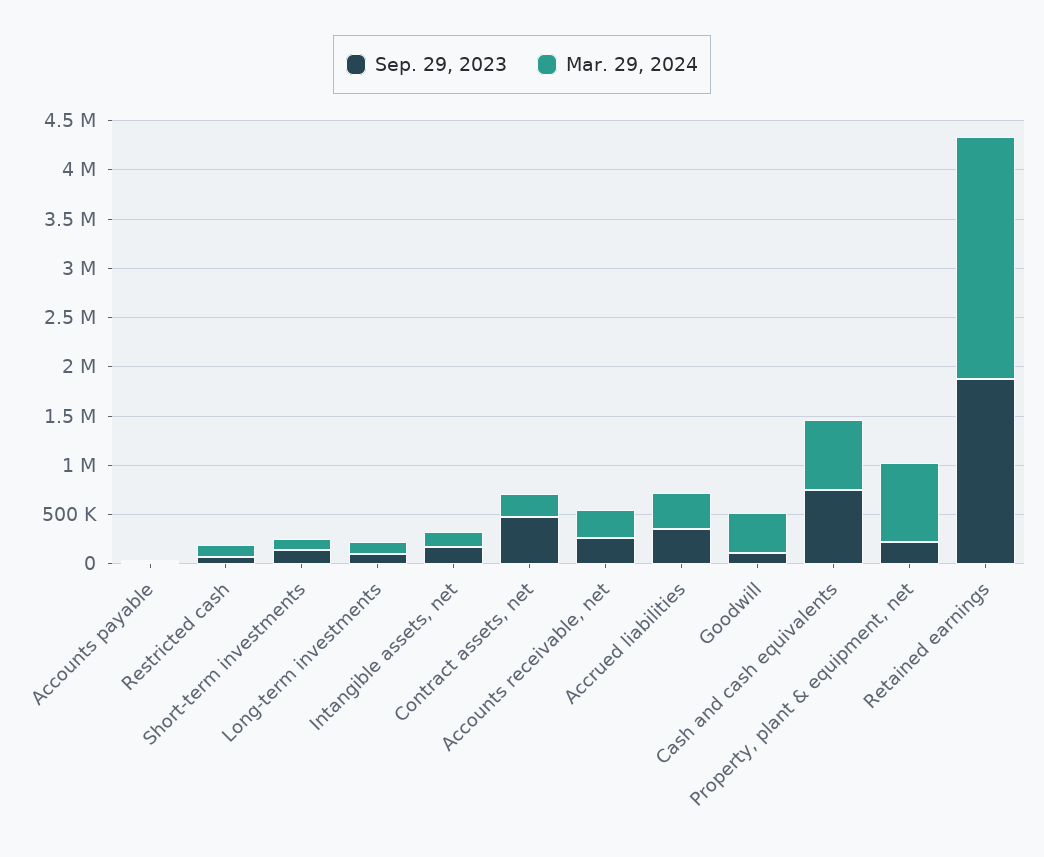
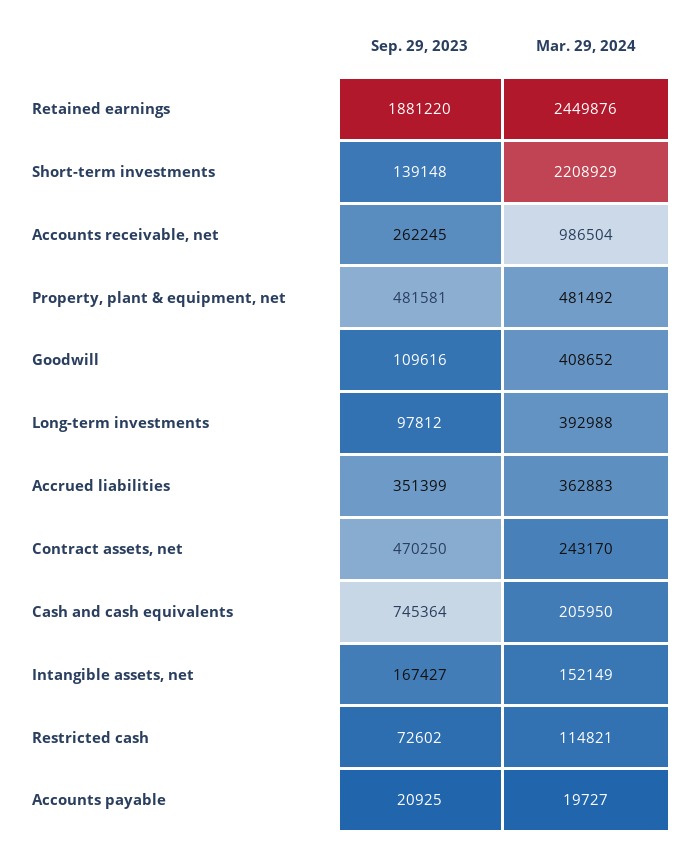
  {
    "Sep. 29, 2023": {
      "Accounts payable": 20925,
      "Restricted cash": 72602,
      "Short-term investments": 139148,
      "Long-term investments": 97812,
      "Intangible assets, net": 167427,
      "Contract assets, net": 470250,
      "Accounts receivable, net": 262245,
      "Accrued liabilities": 351399,
      "Goodwill": 109616,
      "Cash and cash equivalents": 745364,
-     "Property, plant & equipment, net": 200000,
+     "Property, plant & equipment, net": 481581,
      "Retained earnings": 1881220
    },
    "Mar. 29, 2024": {
      "Accounts payable": 19727,
      "Restricted cash": 114821,
-     "Short-term investments": 100000,
+     "Short-term investments": 2208929,
-     "Long-term investments": 100000,
+     "Long-term investments": 392988,
      "Intangible assets, net": 152149,
      "Contract assets, net": 243170,
-     "Accounts receivable, net": 300000,
+     "Accounts receivable, net": 986504,
      "Accrued liabilities": 362883,
      "Goodwill": 408652,
-     "Cash and cash equivalents": 700000,
+     "Cash and cash equivalents": 205950,
-     "Property, plant & equipment, net": 800000,
+     "Property, plant & equipment, net": 481492,
      "Retained earnings": 2449876
    }
  }

